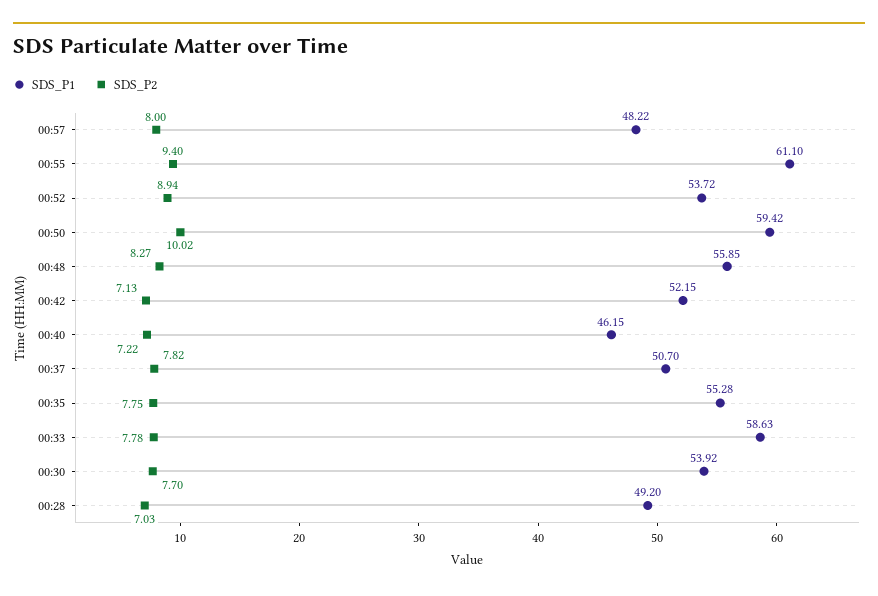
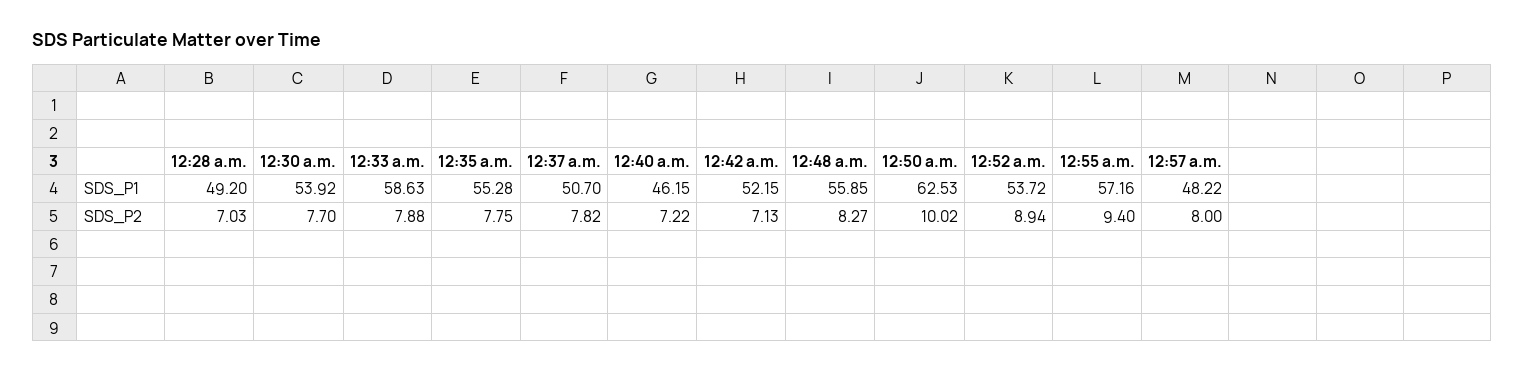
  {
    "SDS_P1": {
      "00:57": 48.22,
-     "00:55": 61.1,
+     "00:55": 57.16,
      "00:52": 53.72,
-     "00:50": 59.42,
+     "00:50": 62.53,
      "00:48": 55.85,
      "00:42": 52.15,
      "00:40": 46.15,
      "00:37": 50.7,
      "00:35": 55.28,
      "00:33": 58.63,
      "00:30": 53.92,
      "00:28": 49.2
    },
    "SDS_P2": {
      "00:57": 8,
      "00:55": 9.4,
      "00:52": 8.94,
      "00:50": 10.02,
      "00:48": 8.27,
      "00:42": 7.13,
      "00:40": 7.22,
      "00:37": 7.82,
      "00:35": 7.75,
-     "00:33": 7.78,
+     "00:33": 7.88,
      "00:30": 7.7,
      "00:28": 7.03
    }
  }

